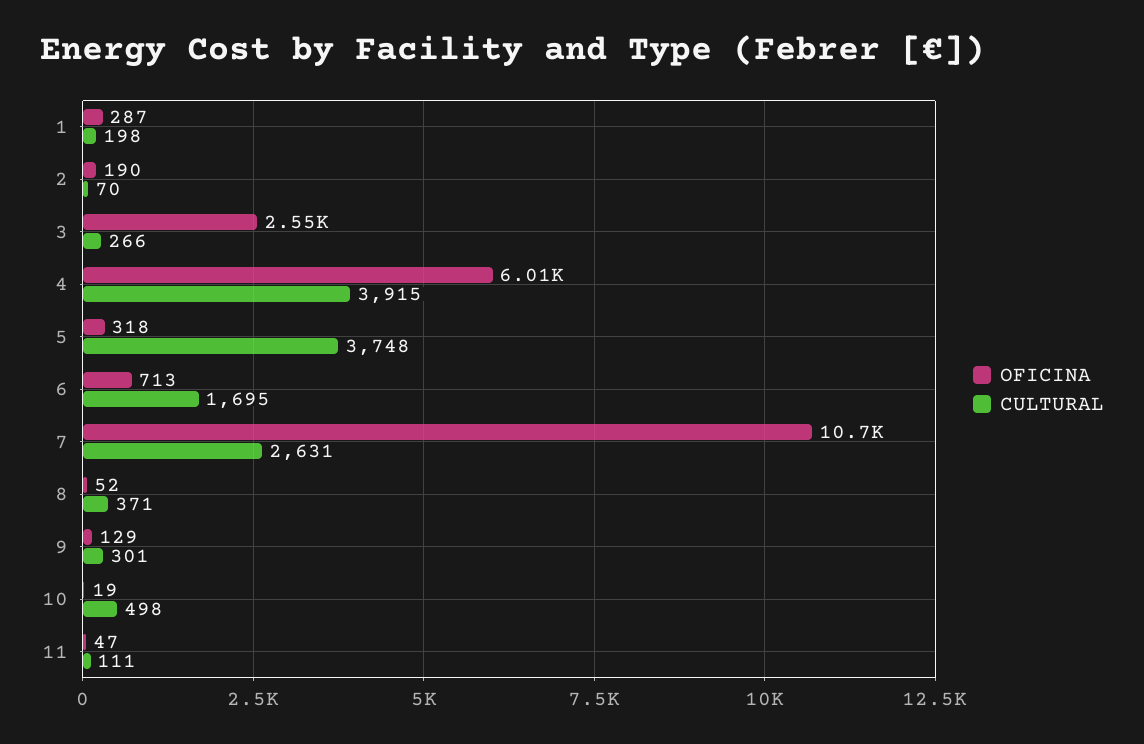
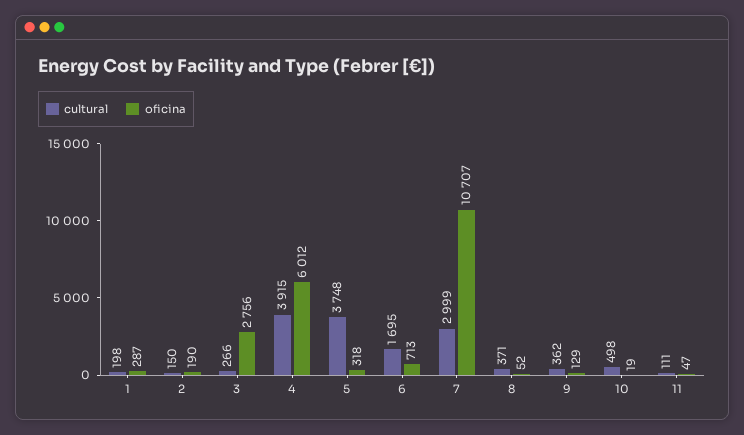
  {
    "OFICINA": {
      "1": 287,
      "2": 190,
-     "3": 2550,
+     "3": 2756,
      "4": 6012,
      "5": 318,
      "6": 713,
      "7": 10707,
      "8": 52,
      "9": 129,
      "10": 19,
      "11": 47
    },
    "CULTURAL": {
      "1": 198,
-     "2": 70,
+     "2": 150,
      "3": 266,
      "4": 3915,
      "5": 3748,
      "6": 1695,
-     "7": 2631,
+     "7": 2999,
      "8": 371,
-     "9": 301,
+     "9": 362,
      "10": 498,
      "11": 111
    }
  }

